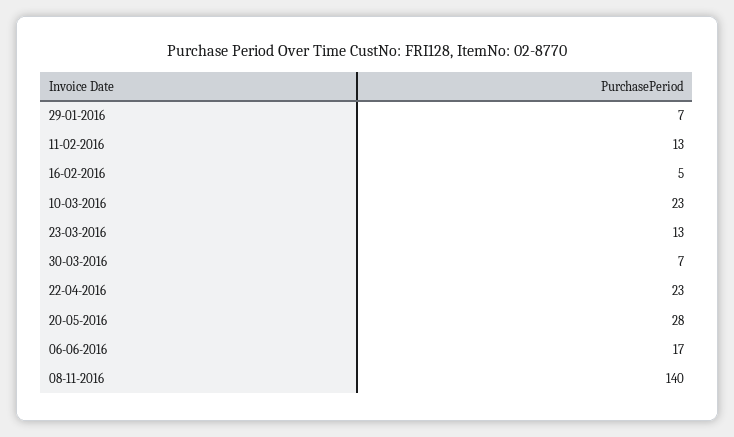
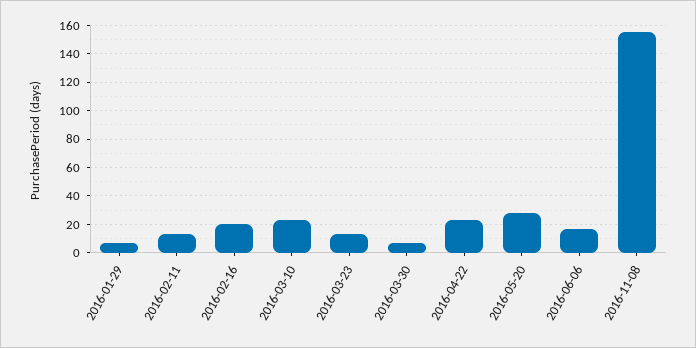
  {
    "29-01-2016": 7,
    "11-02-2016": 13,
-   "16-02-2016": 5,
+   "16-02-2016": 20,
    "10-03-2016": 23,
    "23-03-2016": 13,
    "30-03-2016": 7,
    "22-04-2016": 23,
    "20-05-2016": 28,
    "06-06-2016": 17,
-   "08-11-2016": 140
+   "08-11-2016": 155
  }

